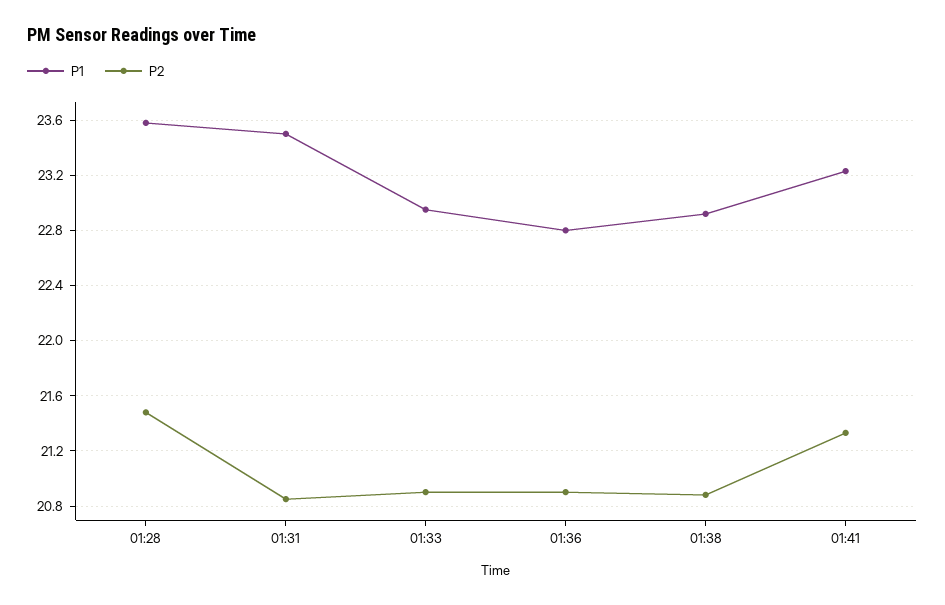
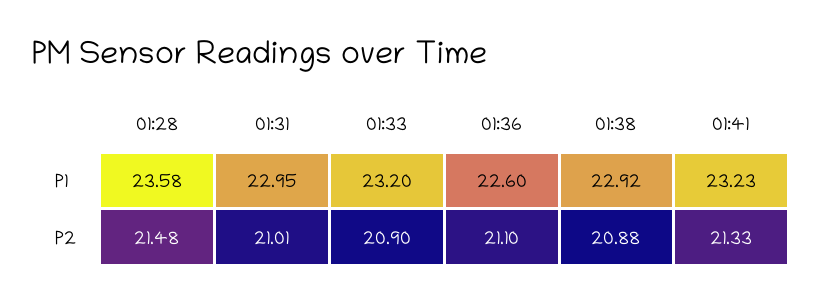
  {
    "P1": {
      "01:28": 23.58,
-     "01:31": 23.5,
+     "01:31": 22.95,
-     "01:33": 22.95,
+     "01:33": 23.2,
-     "01:36": 22.8,
+     "01:36": 22.6,
      "01:38": 22.92,
      "01:41": 23.23
    },
    "P2": {
      "01:28": 21.48,
-     "01:31": 20.85,
+     "01:31": 21.01,
      "01:33": 20.9,
-     "01:36": 20.9,
+     "01:36": 21.1,
      "01:38": 20.88,
      "01:41": 21.33
    }
  }

